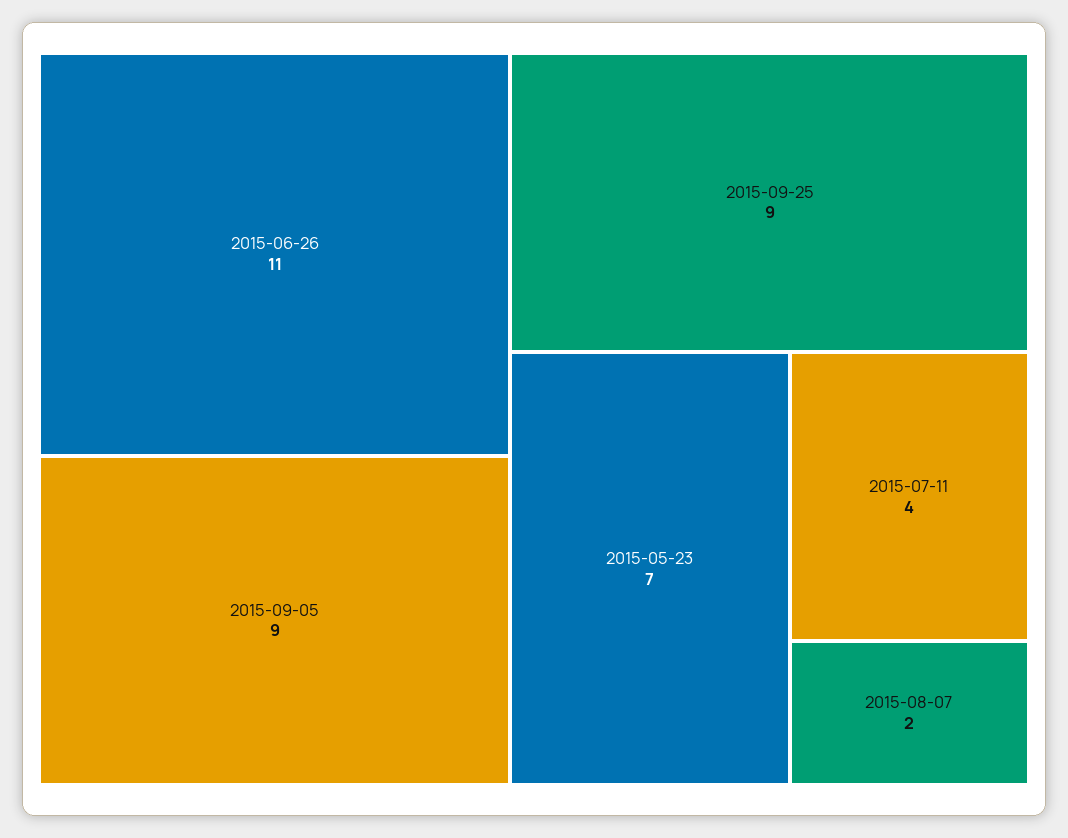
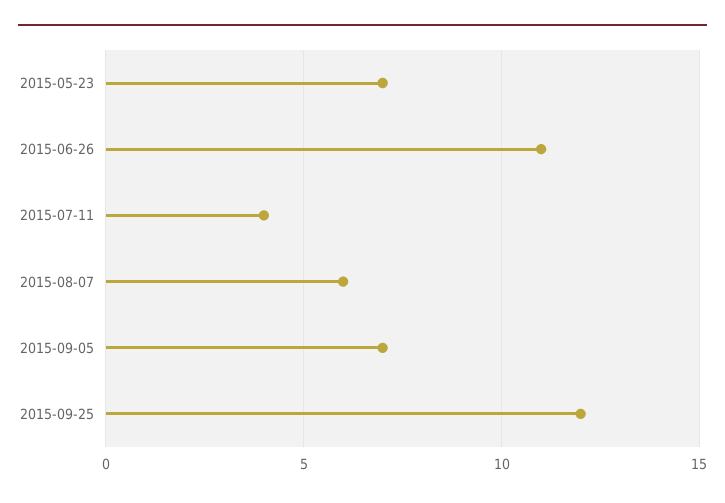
  {
    "2015-06-26": 11,
-   "2015-09-05": 9,
+   "2015-09-05": 7,
-   "2015-09-25": 9,
+   "2015-09-25": 12,
    "2015-05-23": 7,
    "2015-07-11": 4,
-   "2015-08-07": 2
+   "2015-08-07": 6
  }

